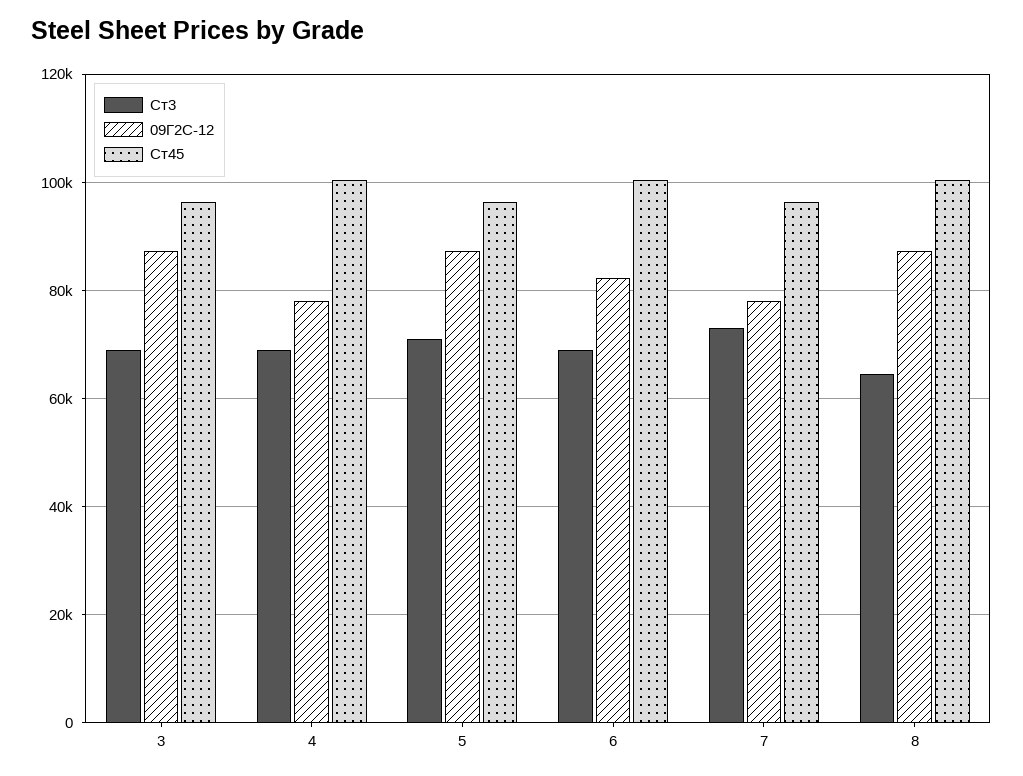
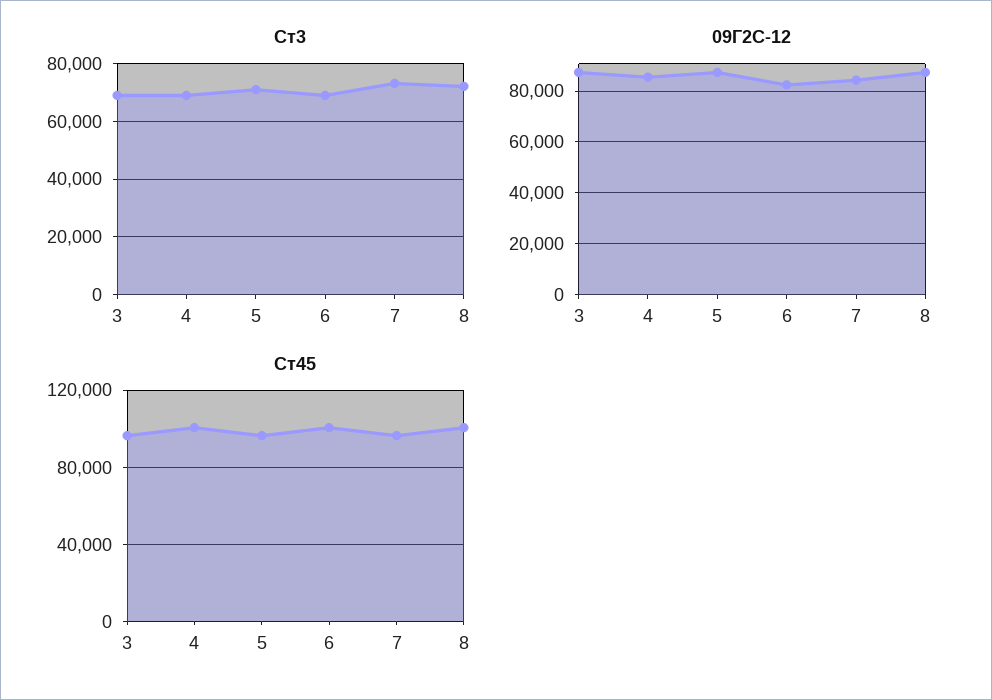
  {
    "Ст3": {
      "3": 70000,
      "4": 70000,
      "5": 72000,
      "6": 70000,
      "7": 74000,
-     "8": 64000
+     "8": 72500
    },
    "09Г2С-12": {
      "3": 88000,
-     "4": 78000,
+     "4": 85000,
      "5": 88000,
      "6": 82000,
-     "7": 78000,
+     "7": 85000,
      "8": 88000
    },
    "Ст45": {
      "3": 96000,
      "4": 100000,
      "5": 96000,
      "6": 100000,
      "7": 96000,
      "8": 100000
    }
  }

